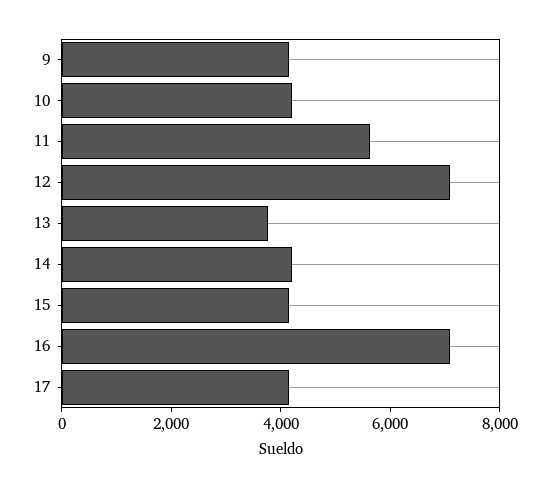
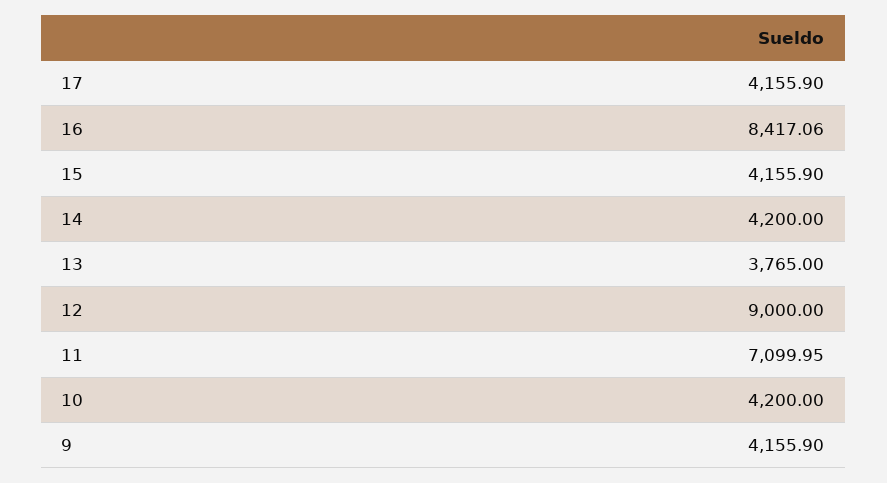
  {
    "9": 4155.9,
    "10": 4200,
-   "11": 5500,
+   "11": 7099.95,
-   "12": 7000,
+   "12": 9000,
    "13": 3765,
    "14": 4200,
    "15": 4155.9,
-   "16": 7000,
+   "16": 8417.06,
    "17": 4155.9
  }

